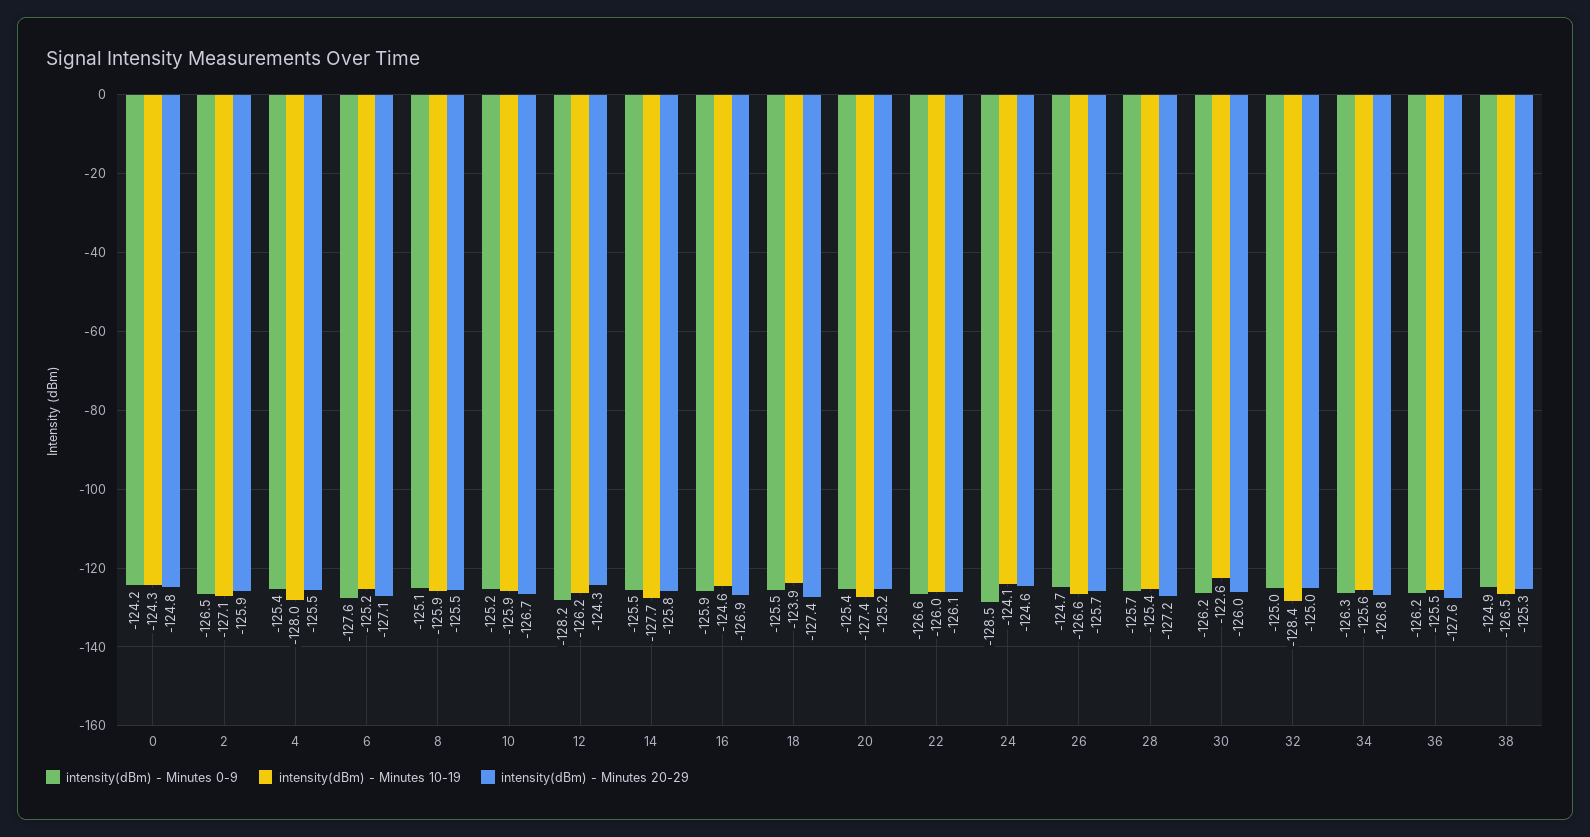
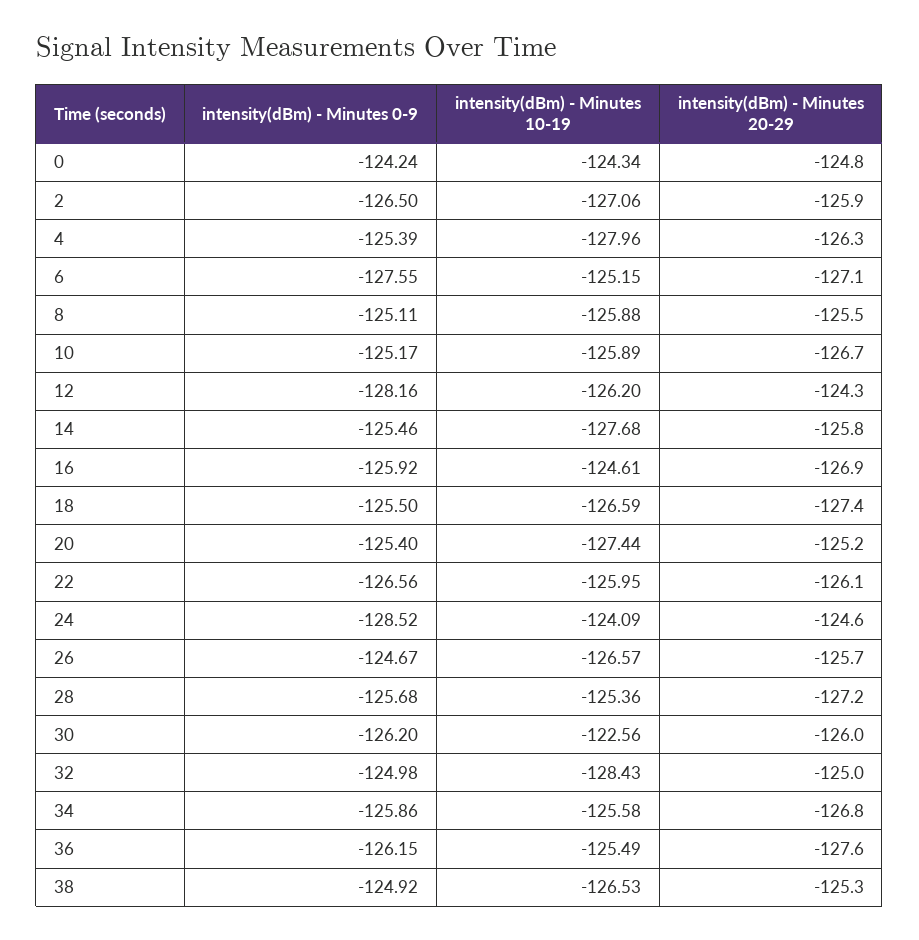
  {
    "intensity(dBm) - Minutes 0-9": {
      "0": -124.24,
      "2": -126.5,
      "4": -125.39,
      "6": -127.55,
      "8": -125.11,
      "10": -125.17,
      "12": -128.16,
      "14": -125.46,
      "16": -125.92,
      "18": -125.5,
      "20": -125.4,
      "22": -126.56,
      "24": -128.52,
      "26": -124.67,
      "28": -125.68,
      "30": -126.2,
      "32": -124.98,
-     "34": -126.3,
+     "34": -125.86,
      "36": -126.15,
      "38": -124.92
    },
    "intensity(dBm) - Minutes 10-19": {
      "0": -124.34,
      "2": -127.06,
      "4": -127.96,
      "6": -125.15,
      "8": -125.88,
      "10": -125.89,
      "12": -126.2,
      "14": -127.68,
      "16": -124.61,
-     "18": -123.9,
+     "18": -126.59,
      "20": -127.44,
      "22": -125.95,
      "24": -124.09,
      "26": -126.57,
      "28": -125.36,
      "30": -122.56,
      "32": -128.43,
      "34": -125.58,
      "36": -125.49,
      "38": -126.53
    },
    "intensity(dBm) - Minutes 20-29": {
      "0": -124.8,
      "2": -125.9,
-     "4": -125.5,
+     "4": -126.3,
      "6": -127.1,
      "8": -125.5,
      "10": -126.7,
      "12": -124.3,
      "14": -125.8,
      "16": -126.9,
      "18": -127.4,
      "20": -125.2,
      "22": -126.1,
      "24": -124.6,
      "26": -125.7,
      "28": -127.2,
      "30": -126,
      "32": -125,
      "34": -126.8,
      "36": -127.6,
      "38": -125.3
    }
  }

